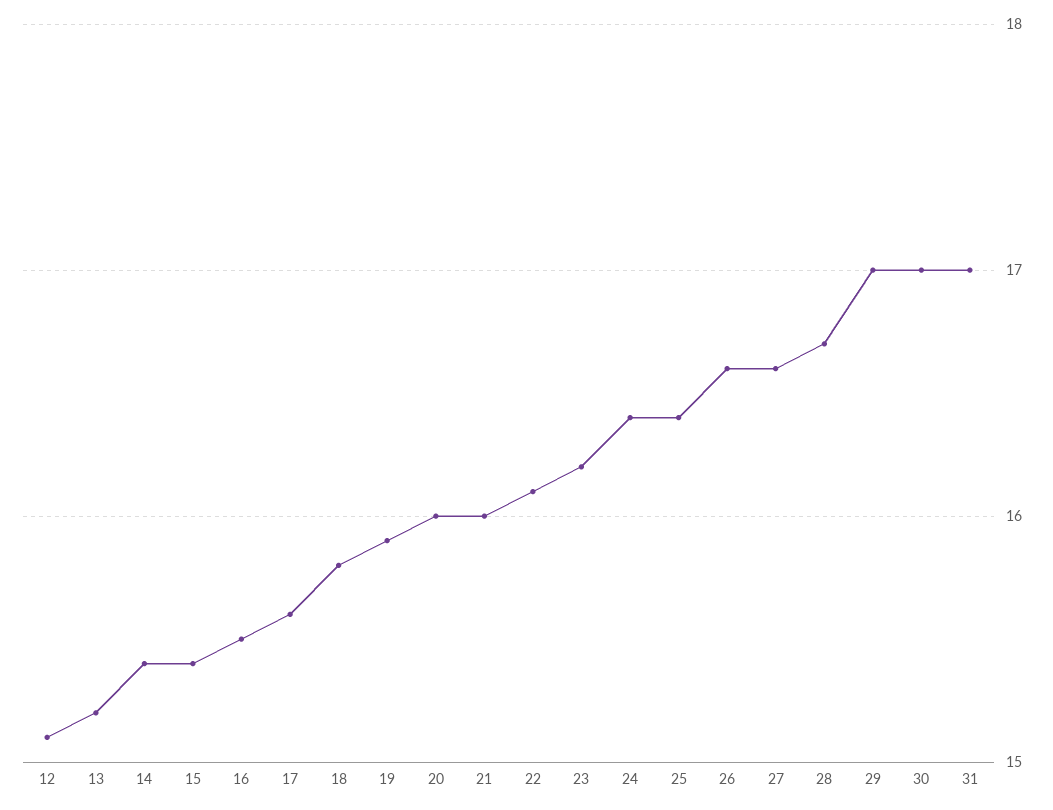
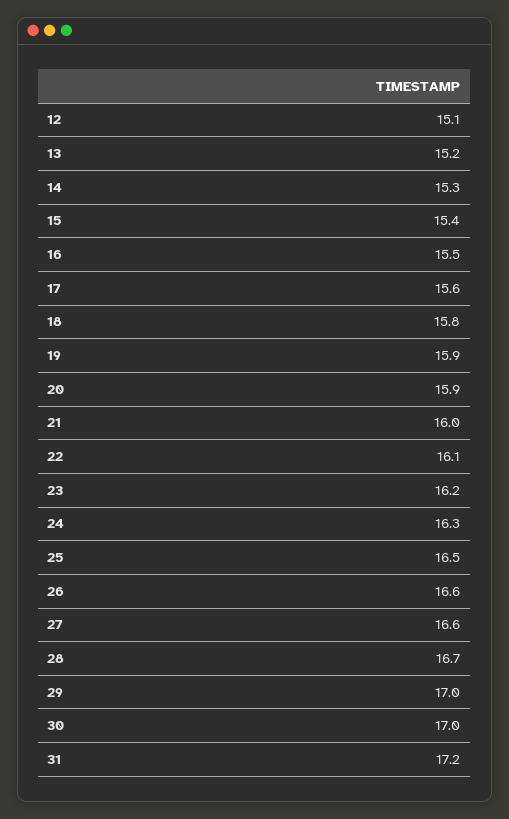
  {
    "12": 15.1,
    "13": 15.2,
-   "14": 15.4,
+   "14": 15.3,
    "15": 15.4,
    "16": 15.5,
    "17": 15.6,
    "18": 15.8,
    "19": 15.9,
-   "20": 16,
+   "20": 15.9,
    "21": 16,
    "22": 16.1,
    "23": 16.2,
-   "24": 16.4,
+   "24": 16.3,
-   "25": 16.4,
+   "25": 16.5,
    "26": 16.6,
    "27": 16.6,
    "28": 16.7,
    "29": 17,
    "30": 17,
-   "31": 17
+   "31": 17.2
  }

